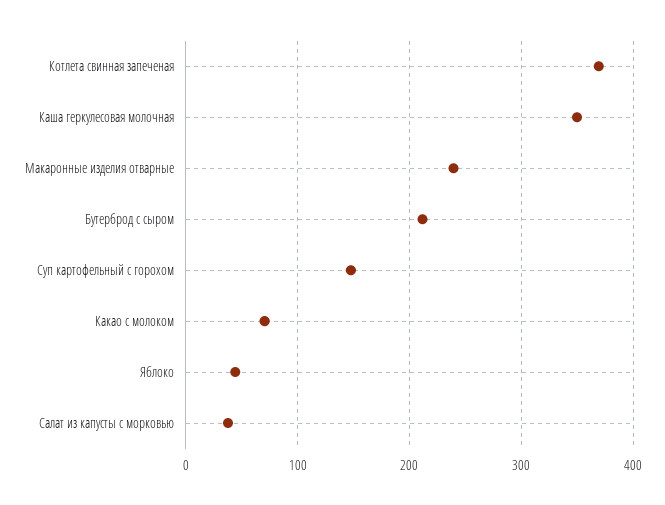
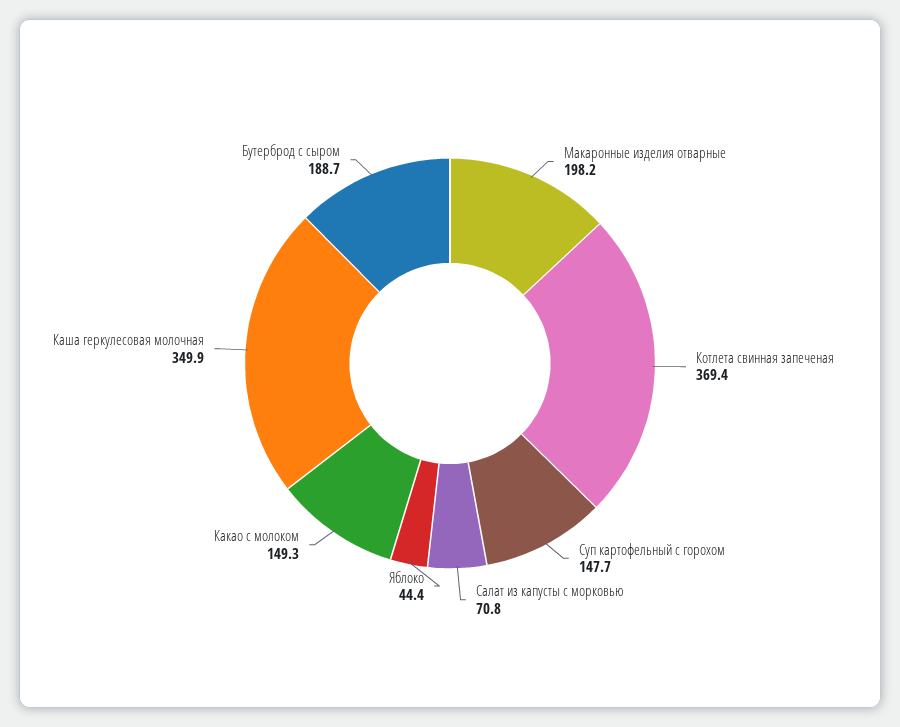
  {
    "Котлета свинная запеченая": 369.4,
    "Каша геркулесовая молочная": 349.9,
-   "Макаронные изделия отварные": 240,
+   "Макаронные изделия отварные": 198.2,
-   "Бутерброд с сыром": 210,
+   "Бутерброд с сыром": 188.7,
    "Суп картофельный с горохом": 147.7,
-   "Какао с молоком": 70,
+   "Какао с молоком": 149.3,
    "Яблоко": 44.4,
-   "Салат из капусты с морковью": 40
+   "Салат из капусты с морковью": 70.8
  }

